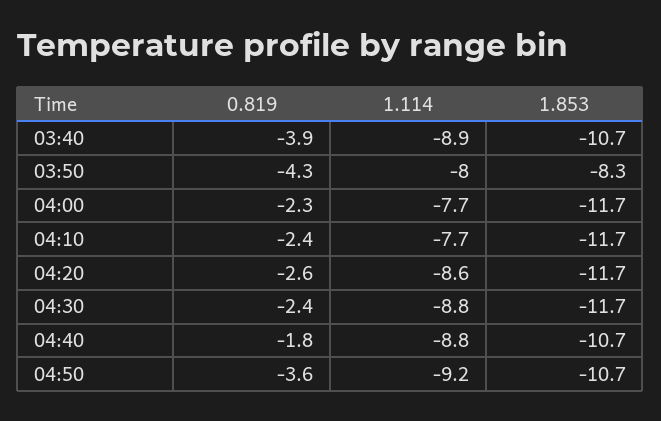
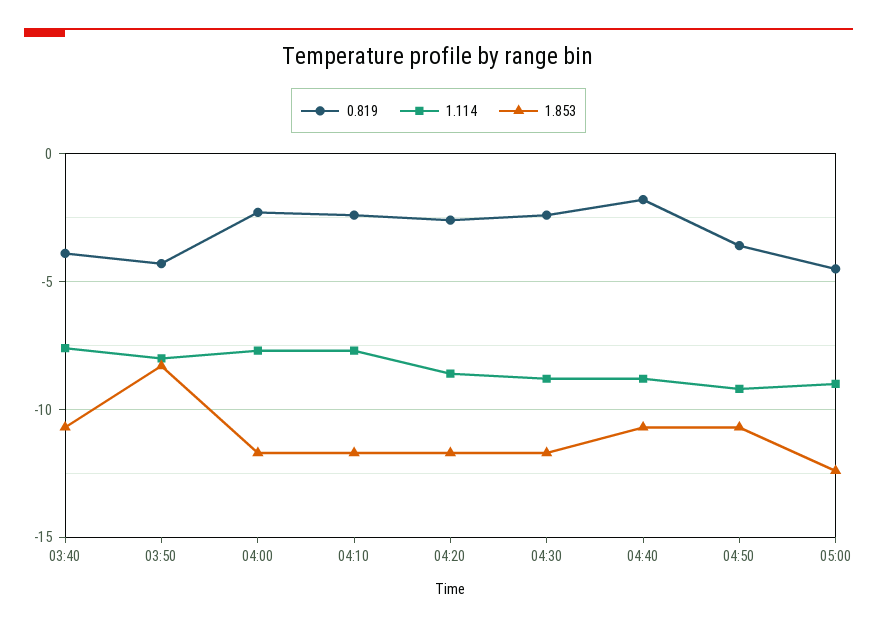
  {
    "0.819": {
      "03:40": -3.9,
      "03:50": -4.3,
      "04:00": -2.3,
      "04:10": -2.4,
      "04:20": -2.6,
      "04:30": -2.4,
      "04:40": -1.8,
-     "04:50": -3.6
+     "04:50": -3.6,
+     "05:00": -4.5
    },
    "1.114": {
-     "03:40": -8.9,
+     "03:40": -7.5,
      "03:50": -8,
      "04:00": -7.7,
      "04:10": -7.7,
      "04:20": -8.6,
      "04:30": -8.8,
      "04:40": -8.8,
-     "04:50": -9.2
+     "04:50": -9.2,
+     "05:00": -9
    },
    "1.853": {
      "03:40": -10.7,
      "03:50": -8.3,
      "04:00": -11.7,
      "04:10": -11.7,
      "04:20": -11.7,
      "04:30": -11.7,
      "04:40": -10.7,
-     "04:50": -10.7
+     "04:50": -10.7,
+     "05:00": -12.5
    }
  }

